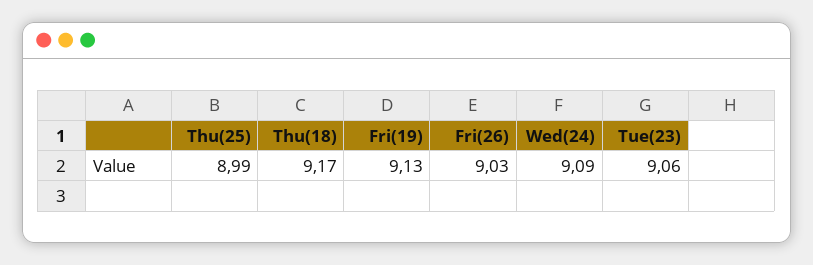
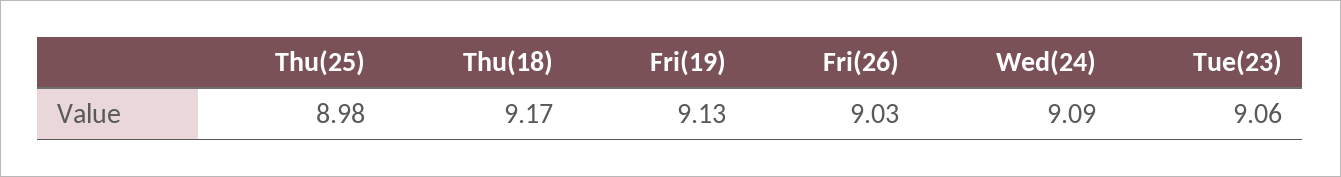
  {
-   "Thu(25)": 8.99,
+   "Thu(25)": 8.98,
    "Thu(18)": 9.17,
    "Fri(19)": 9.13,
    "Fri(26)": 9.03,
    "Wed(24)": 9.09,
    "Tue(23)": 9.06
  }

